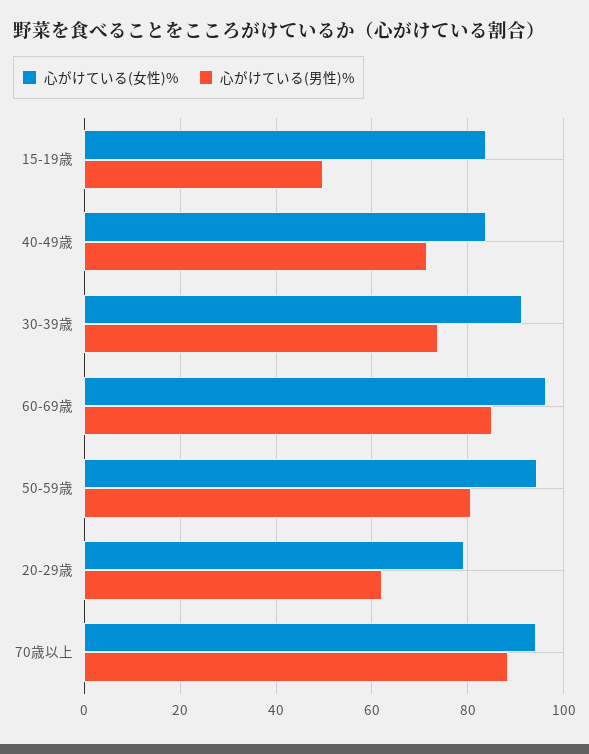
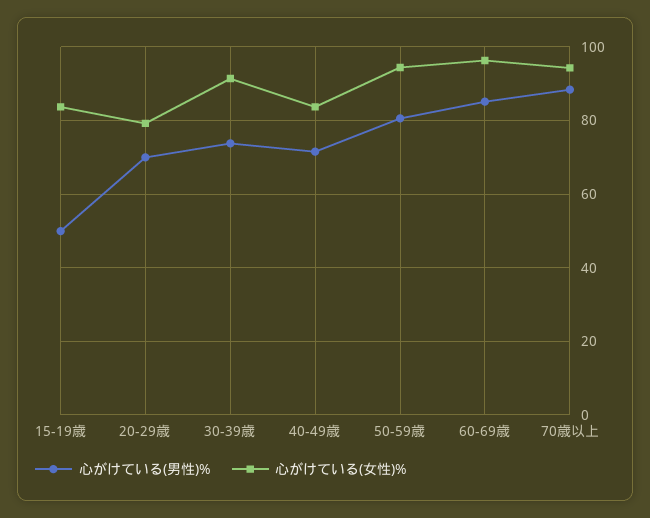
  {
    "心がけている(女性)%": {
      "15-19歳": 84,
      "40-49歳": 84,
      "30-39歳": 92,
      "60-69歳": 96,
      "50-59歳": 94,
      "20-29歳": 80,
      "70歳以上": 94
    },
    "心がけている(男性)%": {
      "15-19歳": 50,
      "40-49歳": 72,
      "30-39歳": 74,
      "60-69歳": 86,
      "50-59歳": 80,
-     "20-29歳": 62,
+     "20-29歳": 70,
      "70歳以上": 88
    }
  }

